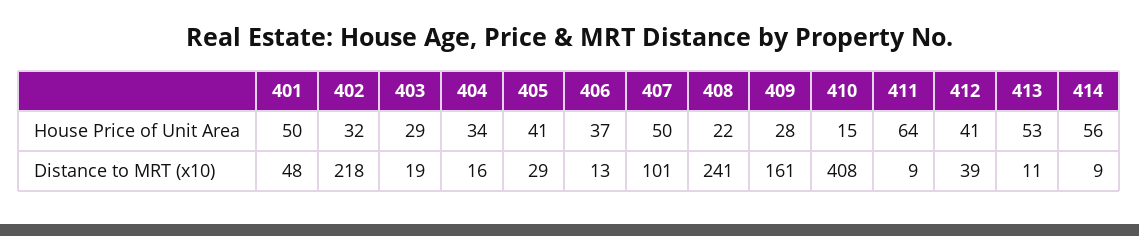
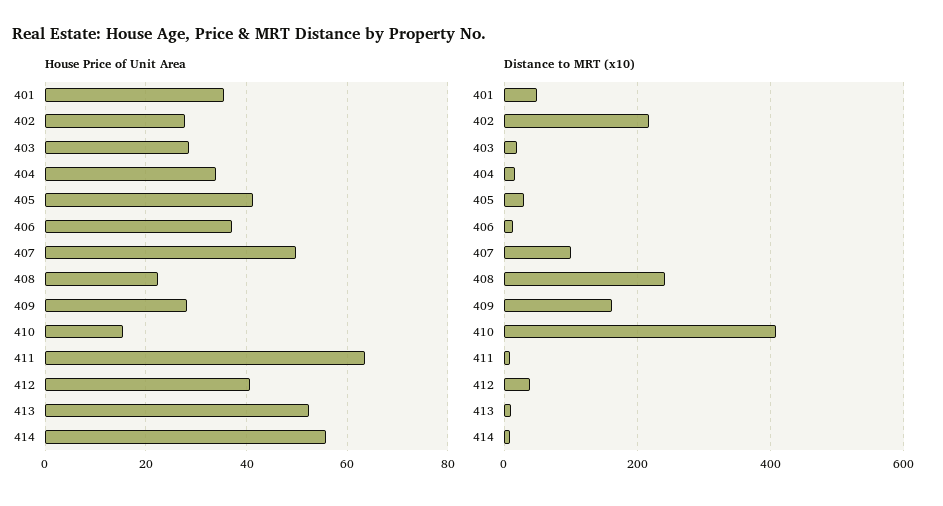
  {
    "House Price of Unit Area": {
-     "401": 50,
+     "401": 36,
-     "402": 32,
+     "402": 28,
      "403": 29,
      "404": 34,
      "405": 41,
      "406": 37,
      "407": 50,
      "408": 22,
      "409": 28,
      "410": 15,
      "411": 64,
      "412": 41,
      "413": 53,
      "414": 56
    },
    "Distance to MRT (x10)": {
      "401": 48,
      "402": 218,
      "403": 19,
      "404": 16,
      "405": 29,
      "406": 13,
      "407": 101,
      "408": 241,
      "409": 161,
      "410": 408,
      "411": 9,
      "412": 39,
      "413": 11,
      "414": 9
    }
  }

